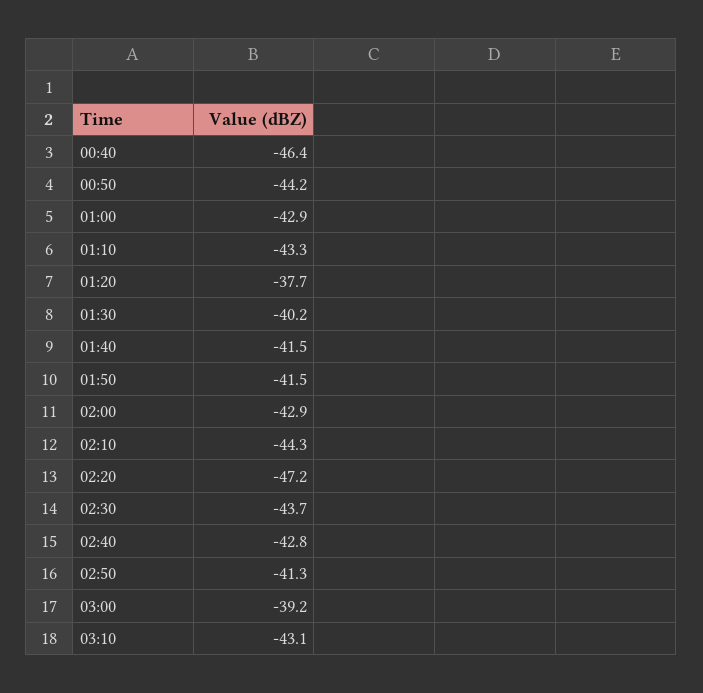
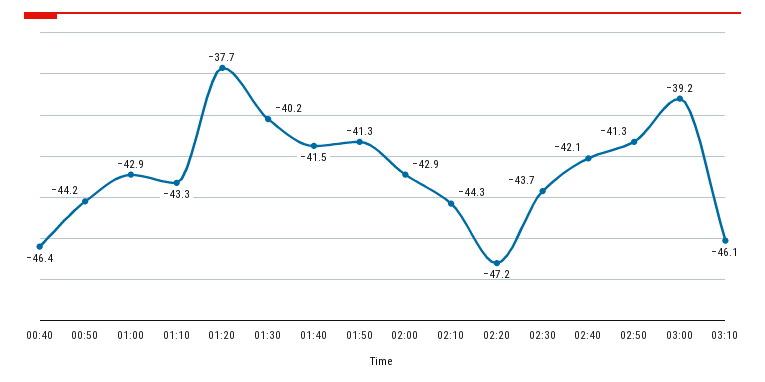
  {
    "00:40": -46.4,
    "00:50": -44.2,
    "01:00": -42.9,
    "01:10": -43.3,
    "01:20": -37.7,
    "01:30": -40.2,
    "01:40": -41.5,
-   "01:50": -41.5,
+   "01:50": -41.3,
    "02:00": -42.9,
    "02:10": -44.3,
    "02:20": -47.2,
    "02:30": -43.7,
-   "02:40": -42.8,
+   "02:40": -42.1,
    "02:50": -41.3,
    "03:00": -39.2,
-   "03:10": -43.1
+   "03:10": -46.1
  }

